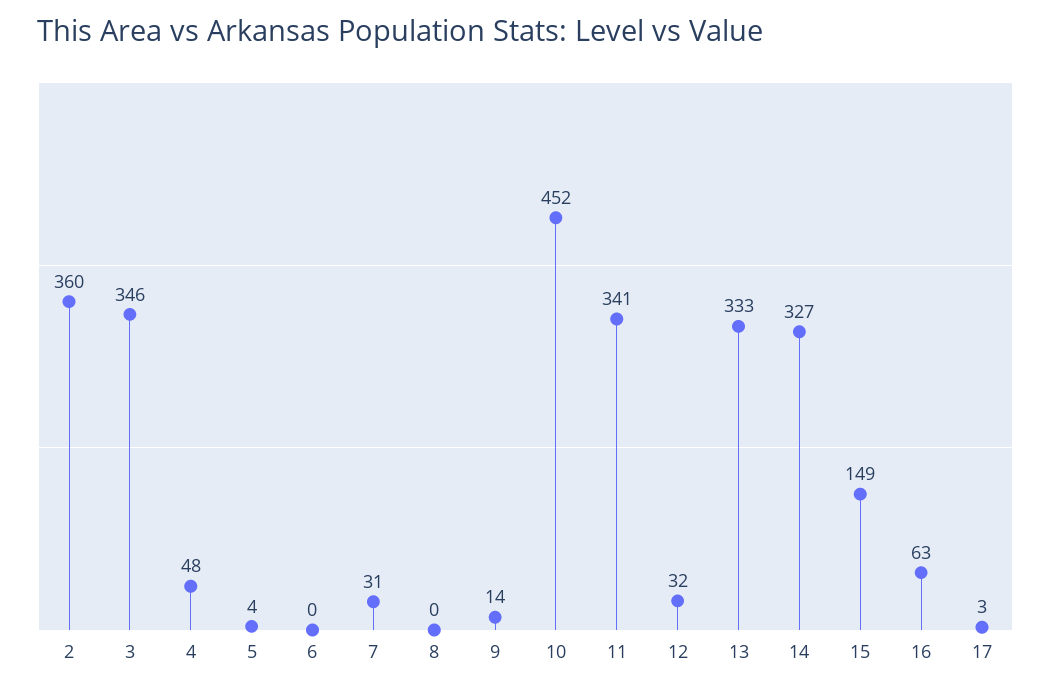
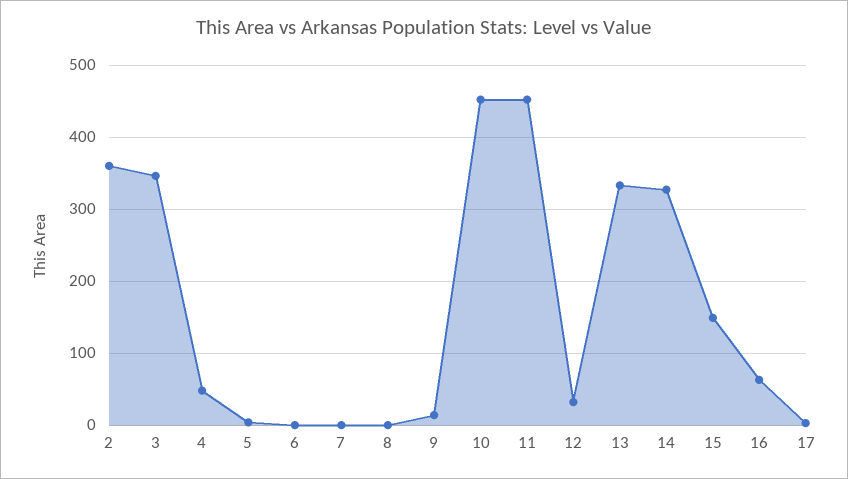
  {
    "2": 360,
    "3": 346,
    "4": 48,
    "5": 4,
    "6": 0,
-   "7": 31,
+   "7": 0,
    "8": 0,
    "9": 14,
    "10": 452,
-   "11": 341,
+   "11": 450,
    "12": 32,
    "13": 333,
    "14": 327,
    "15": 149,
    "16": 63,
    "17": 3
  }

